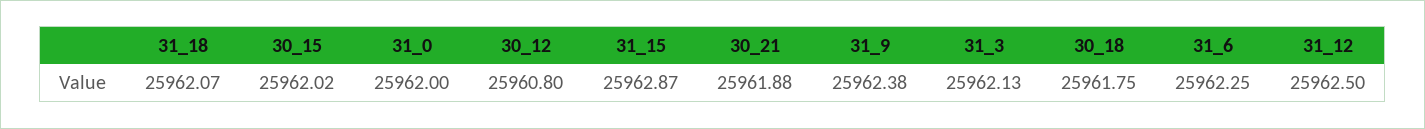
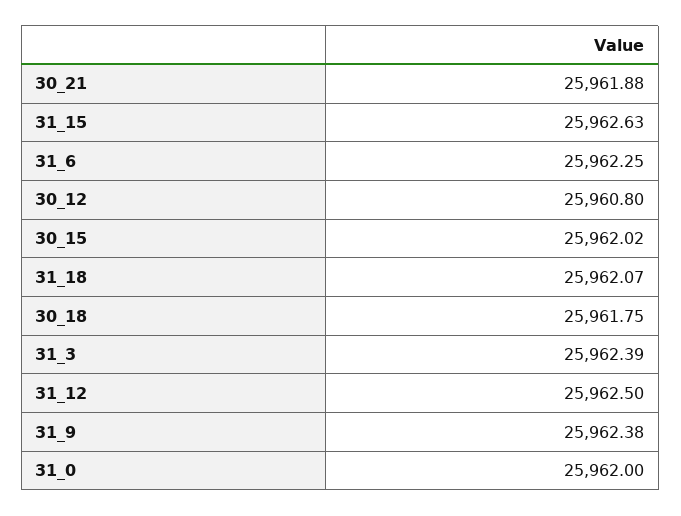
  {
    "31_18": 25962.07,
    "30_15": 25962.02,
    "31_0": 25962,
    "30_12": 25960.8,
-   "31_15": 25962.87,
+   "31_15": 25962.63,
    "30_21": 25961.88,
    "31_9": 25962.38,
-   "31_3": 25962.13,
+   "31_3": 25962.39,
    "30_18": 25961.75,
    "31_6": 25962.25,
    "31_12": 25962.5
  }

